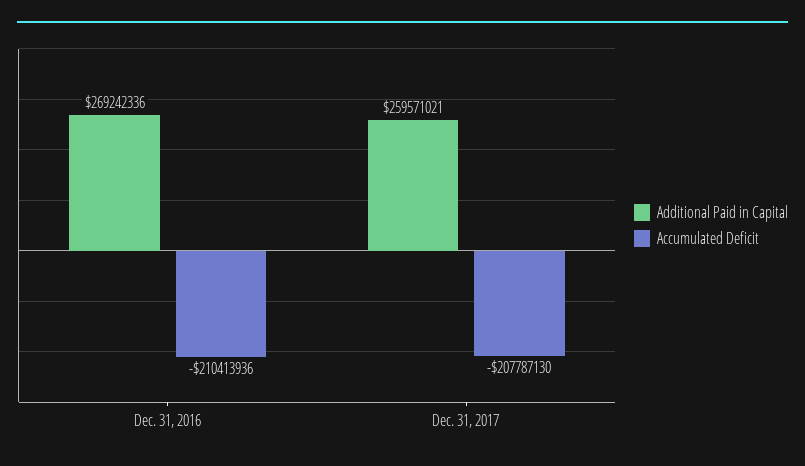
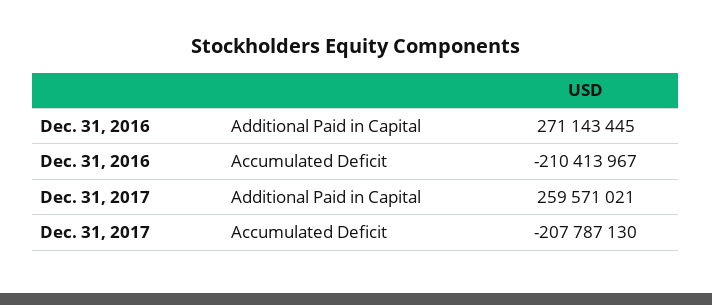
  {
    "Additional Paid in Capital": {
-     "Dec. 31, 2016": 269242336,
+     "Dec. 31, 2016": 271143445,
      "Dec. 31, 2017": 259571021
    },
    "Accumulated Deficit": {
-     "Dec. 31, 2016": -210413936,
+     "Dec. 31, 2016": -210413967,
      "Dec. 31, 2017": -207787130
    }
  }

